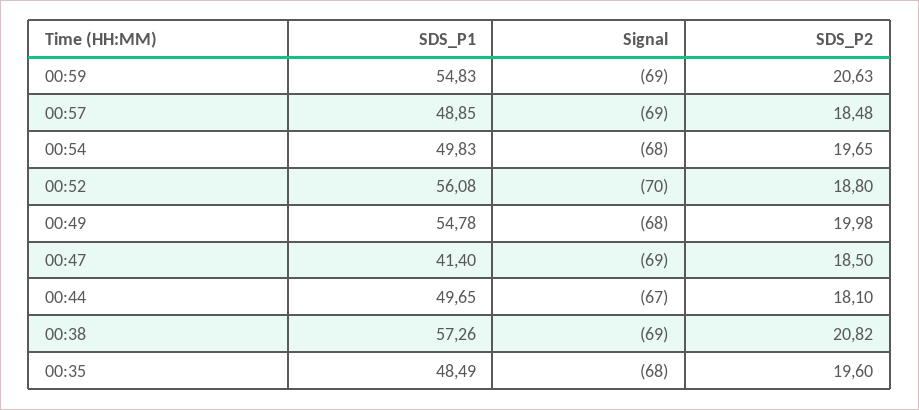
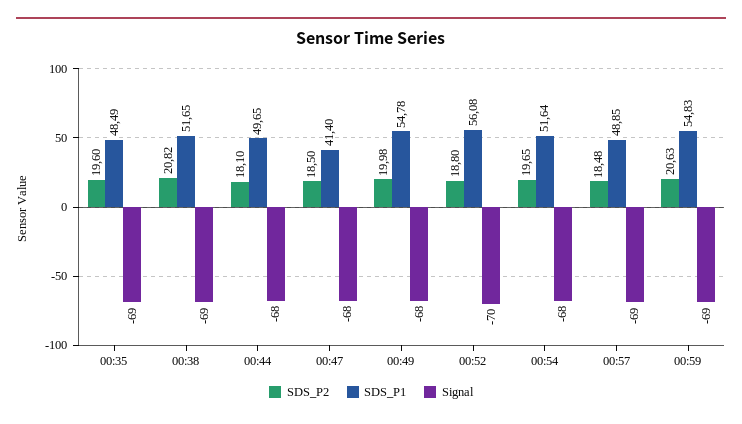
  {
    "SDS_P1": {
      "00:59": 54.83,
      "00:57": 48.85,
-     "00:54": 49.83,
+     "00:54": 51.64,
      "00:52": 56.08,
      "00:49": 54.78,
      "00:47": 41.4,
      "00:44": 49.65,
-     "00:38": 57.26,
+     "00:38": 51.65,
      "00:35": 48.49
    },
    "Signal": {
      "00:59": -69,
      "00:57": -69,
      "00:54": -68,
      "00:52": -70,
      "00:49": -68,
-     "00:47": -69,
+     "00:47": -68,
-     "00:44": -67,
+     "00:44": -68,
      "00:38": -69,
-     "00:35": -68
+     "00:35": -69
    },
    "SDS_P2": {
      "00:59": 20.63,
      "00:57": 18.48,
      "00:54": 19.65,
      "00:52": 18.8,
      "00:49": 19.98,
      "00:47": 18.5,
      "00:44": 18.1,
      "00:38": 20.82,
      "00:35": 19.6
    }
  }

